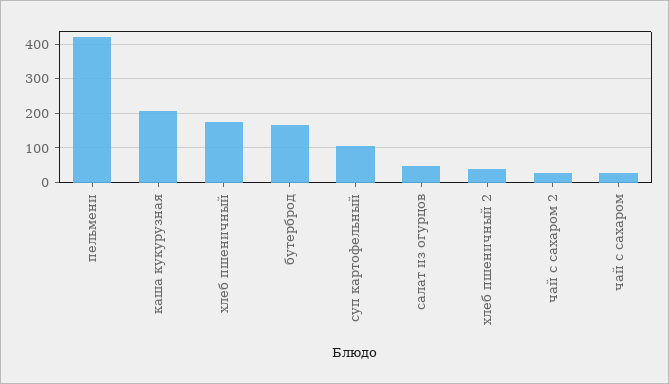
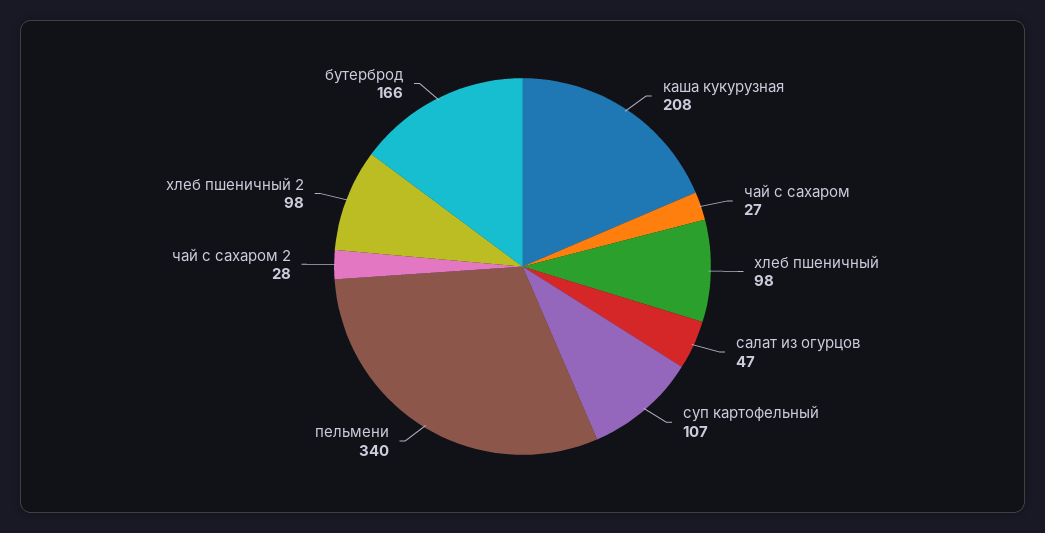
  {
-   "пельмени": 420,
+   "пельмени": 340,
    "каша кукурузная": 208,
-   "хлеб пшеничный": 180,
+   "хлеб пшеничный": 98,
    "бутерброд": 166,
    "суп картофельный": 107,
    "салат из огурцов": 47,
-   "хлеб пшеничный 2": 40,
+   "хлеб пшеничный 2": 98,
    "чай с сахаром 2": 28,
    "чай с сахаром": 27
  }

